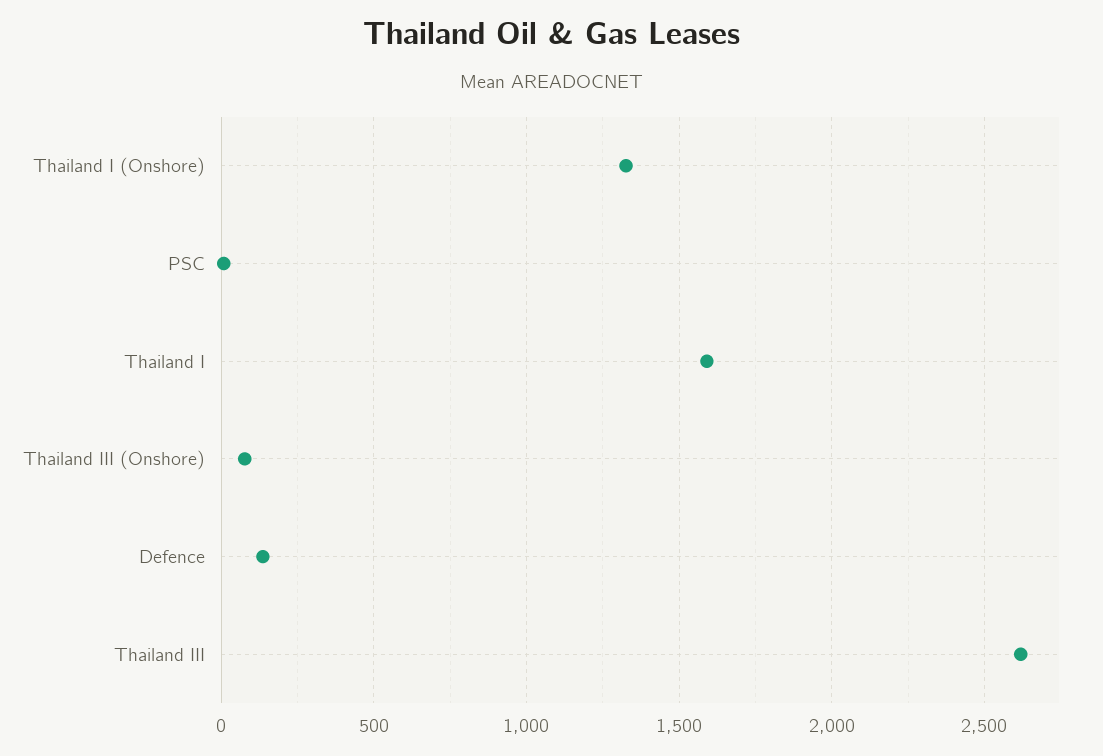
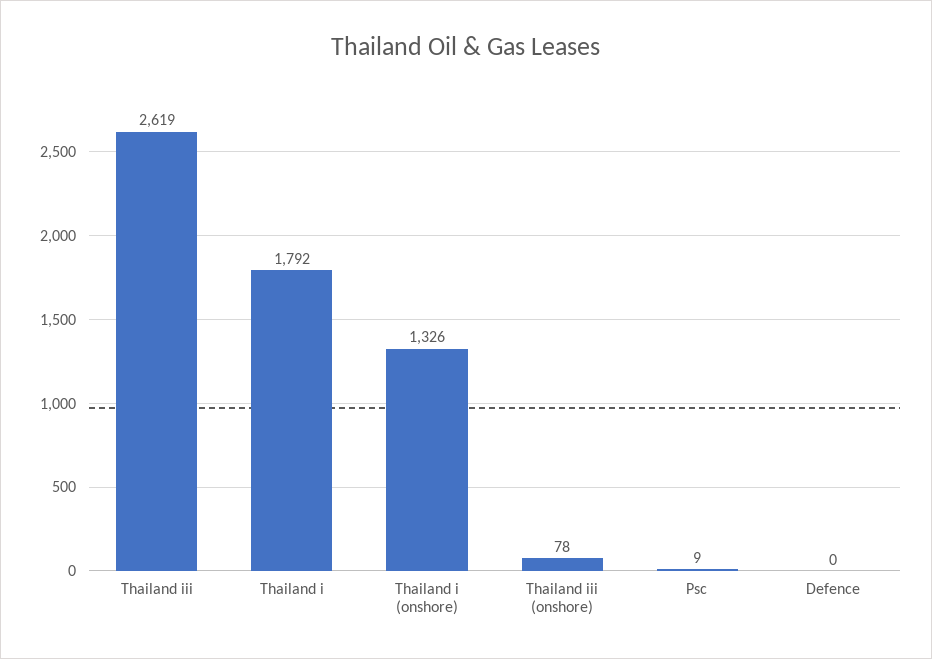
  {
    "Thailand I (Onshore)": 1326,
    "PSC": 9,
-   "Thailand I": 1600,
+   "Thailand I": 1792,
    "Thailand III (Onshore)": 78,
-   "Defence": 150,
+   "Defence": 0,
    "Thailand III": 2619
  }

